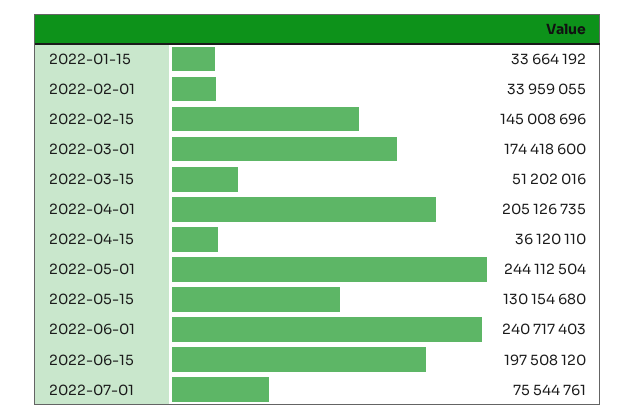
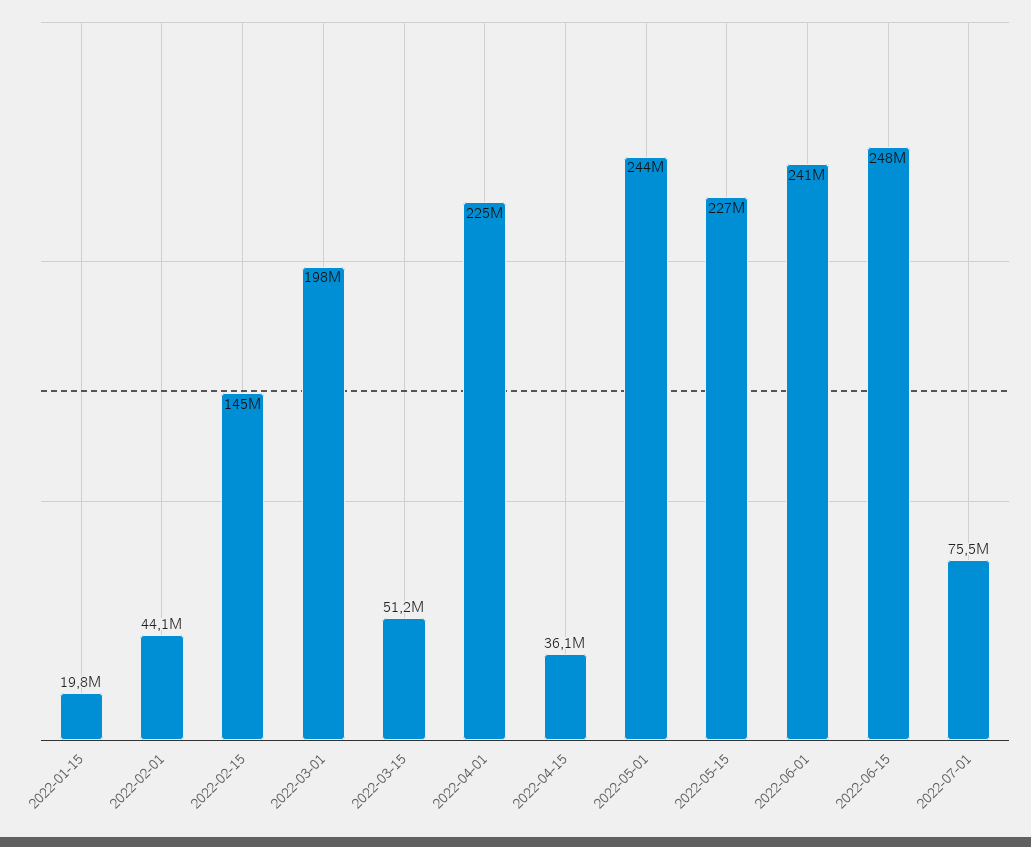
  {
-   "2022-01-15": 33664192,
+   "2022-01-15": 19800000,
-   "2022-02-01": 33959055,
+   "2022-02-01": 44100000,
    "2022-02-15": 145008696,
-   "2022-03-01": 174418600,
+   "2022-03-01": 198000000,
    "2022-03-15": 51202016,
-   "2022-04-01": 205126735,
+   "2022-04-01": 225000000,
    "2022-04-15": 36120110,
    "2022-05-01": 244112504,
-   "2022-05-15": 130154680,
+   "2022-05-15": 227000000,
    "2022-06-01": 240717403,
-   "2022-06-15": 197508120,
+   "2022-06-15": 248000000,
    "2022-07-01": 75544761
  }

